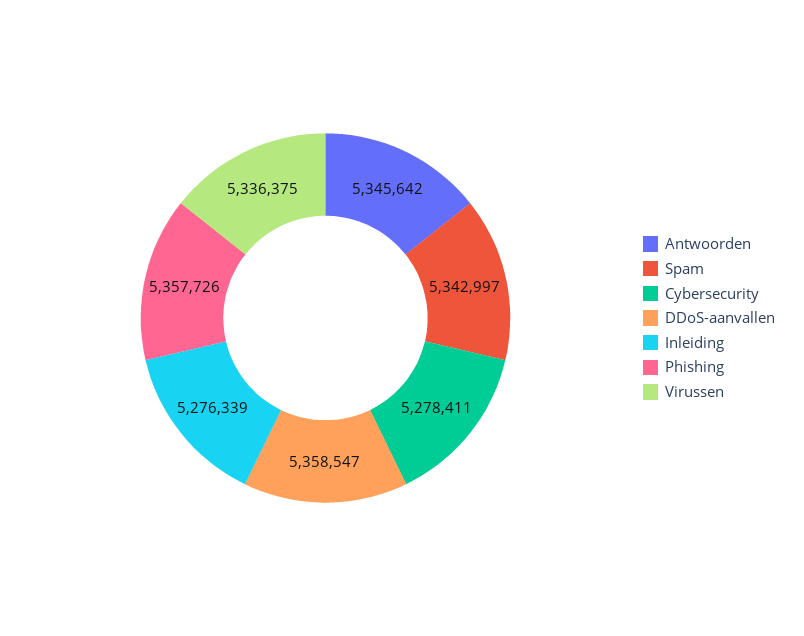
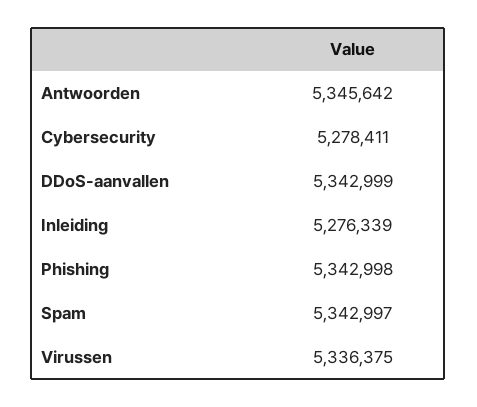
  {
    "Antwoorden": 5345642,
    "Spam": 5342997,
    "Cybersecurity": 5278411,
-   "DDoS-aanvallen": 5358547,
+   "DDoS-aanvallen": 5342999,
    "Inleiding": 5276339,
-   "Phishing": 5357726,
+   "Phishing": 5342998,
    "Virussen": 5336375
  }

